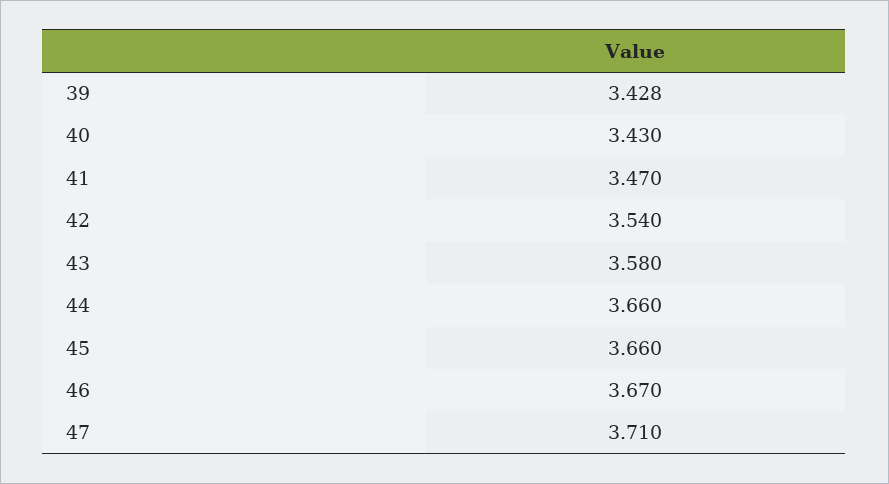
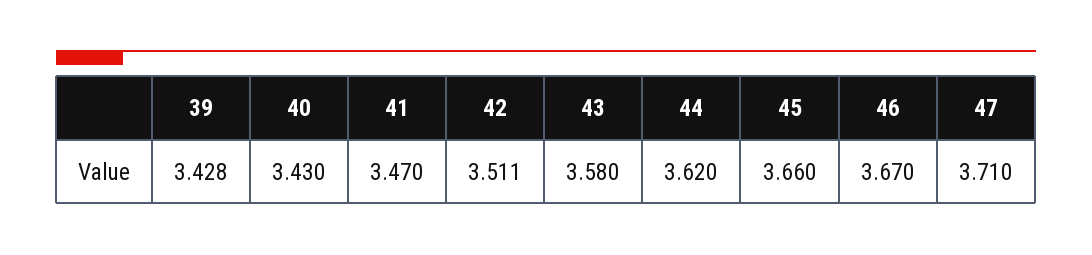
  {
    "39": 3.428,
    "40": 3.43,
    "41": 3.47,
-   "42": 3.54,
+   "42": 3.511,
    "43": 3.58,
-   "44": 3.66,
+   "44": 3.62,
    "45": 3.66,
    "46": 3.67,
    "47": 3.71
  }

